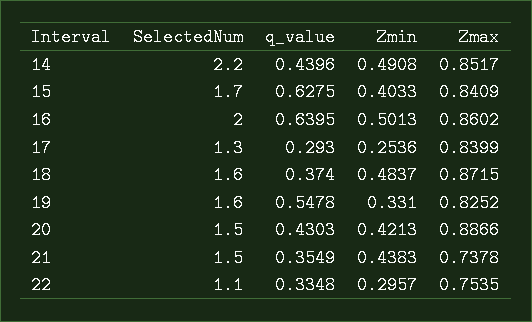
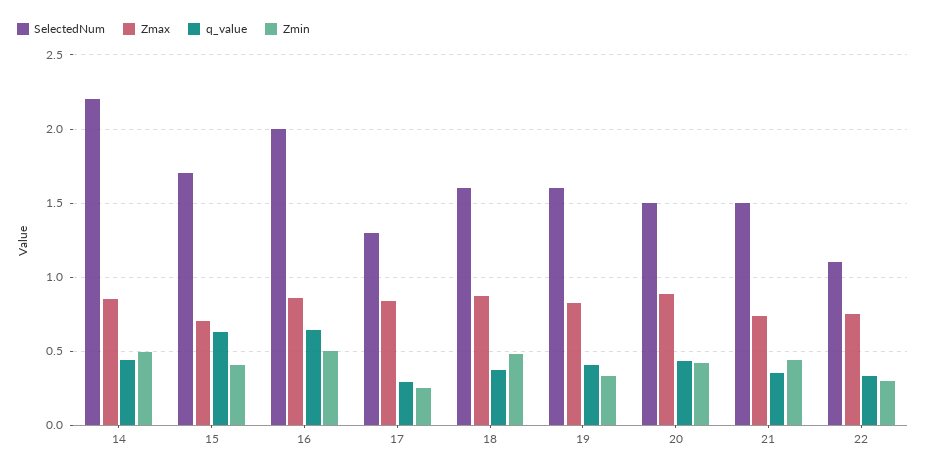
  {
    "SelectedNum": {
      "14": 2.2,
      "15": 1.7,
      "16": 2,
      "17": 1.3,
      "18": 1.6,
      "19": 1.6,
      "20": 1.5,
      "21": 1.5,
      "22": 1.1
    },
    "q_value": {
      "14": 0.4396,
      "15": 0.6275,
      "16": 0.6395,
      "17": 0.293,
      "18": 0.374,
-     "19": 0.5478,
+     "19": 0.4,
      "20": 0.4303,
      "21": 0.3549,
      "22": 0.3348
    },
    "Zmin": {
      "14": 0.4908,
      "15": 0.4033,
      "16": 0.5013,
      "17": 0.2536,
      "18": 0.4837,
      "19": 0.331,
      "20": 0.4213,
      "21": 0.4383,
      "22": 0.2957
    },
    "Zmax": {
      "14": 0.8517,
-     "15": 0.8409,
+     "15": 0.7,
      "16": 0.8602,
      "17": 0.8399,
      "18": 0.8715,
      "19": 0.8252,
      "20": 0.8866,
      "21": 0.7378,
      "22": 0.7535
    }
  }

